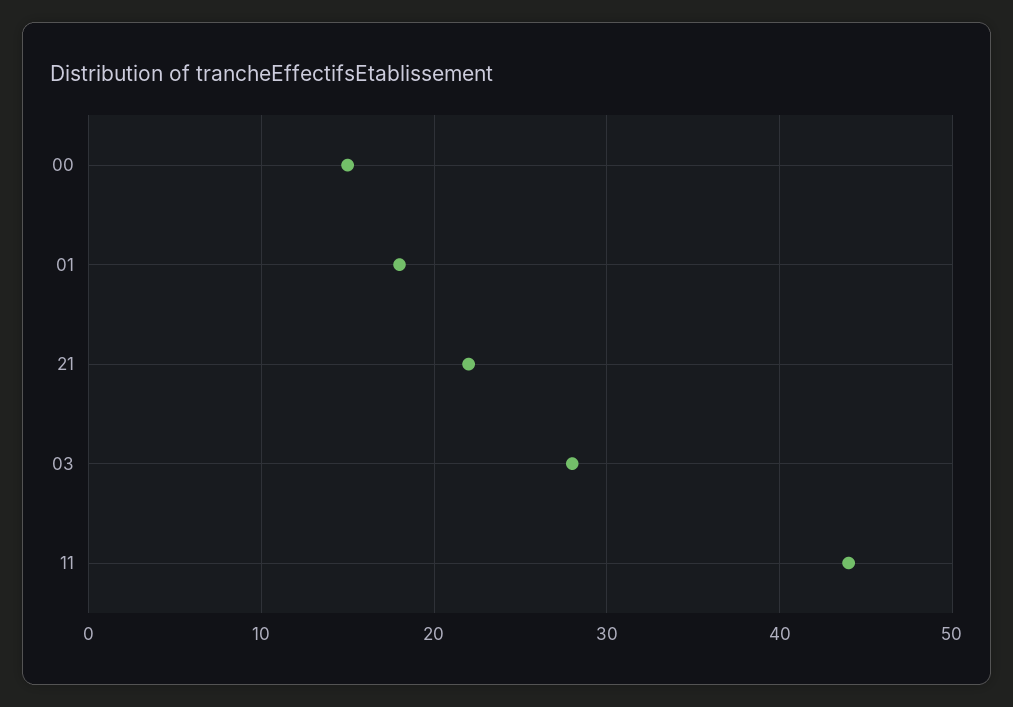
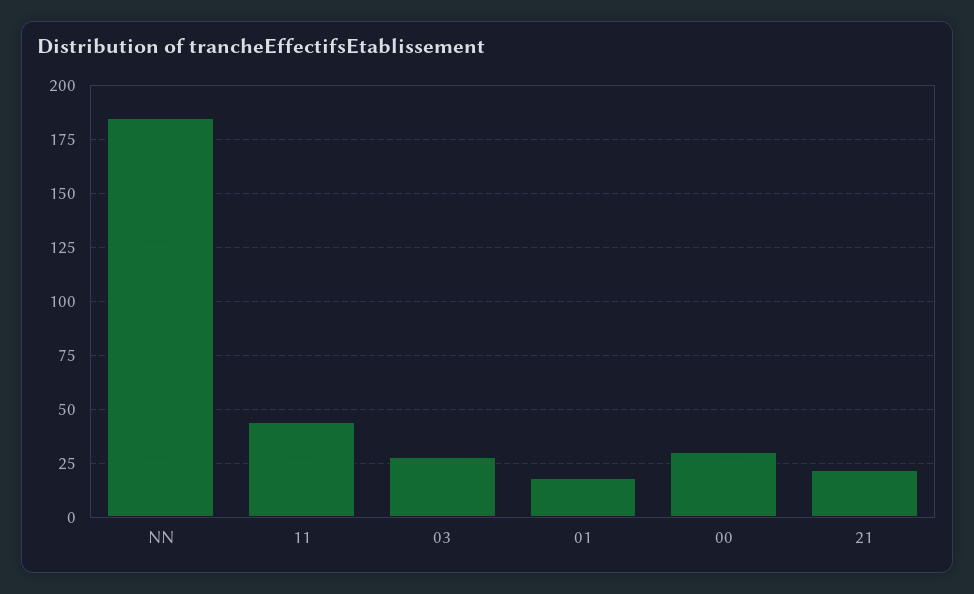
  {
-   "00": 15,
+   "00": 30,
    "01": 18,
    "21": 22,
    "03": 28,
-   "11": 44
+   "11": 44,
+   "NN": 185
  }

